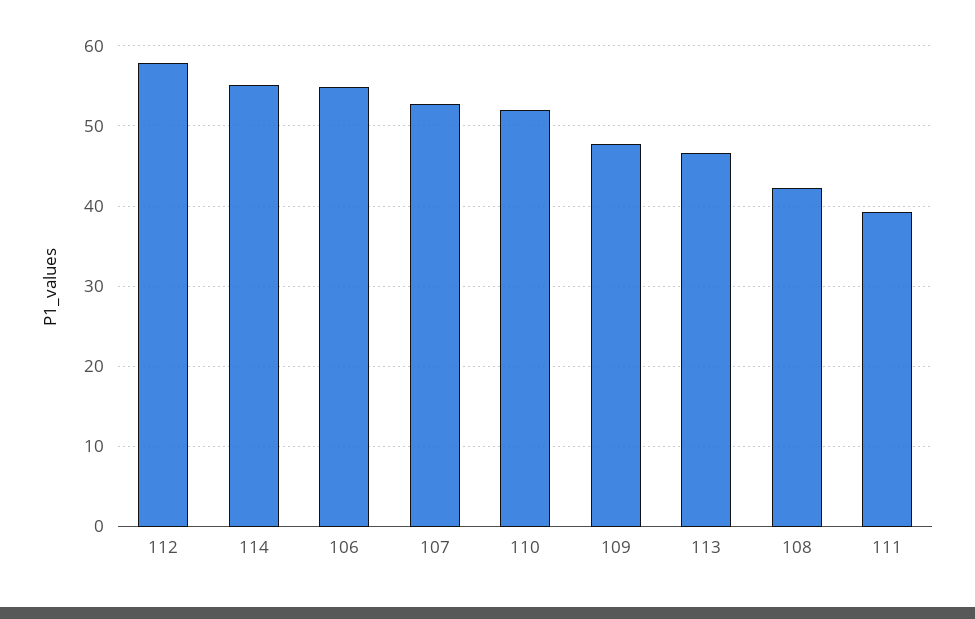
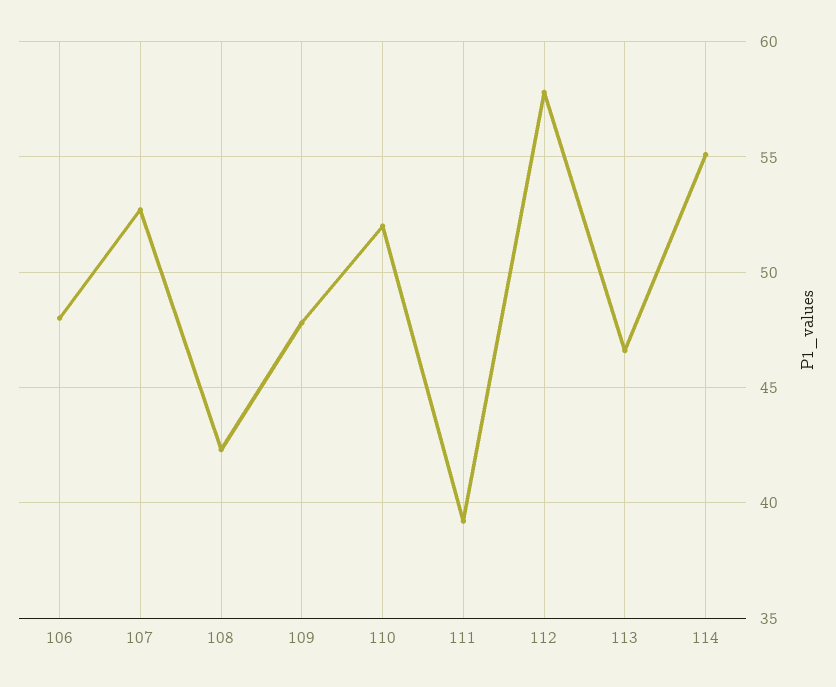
  {
    "112": 58,
    "114": 55,
-   "106": 55,
+   "106": 48,
    "107": 52.5,
    "110": 52,
    "109": 48,
    "113": 46.5,
    "108": 42.5,
    "111": 39
  }

